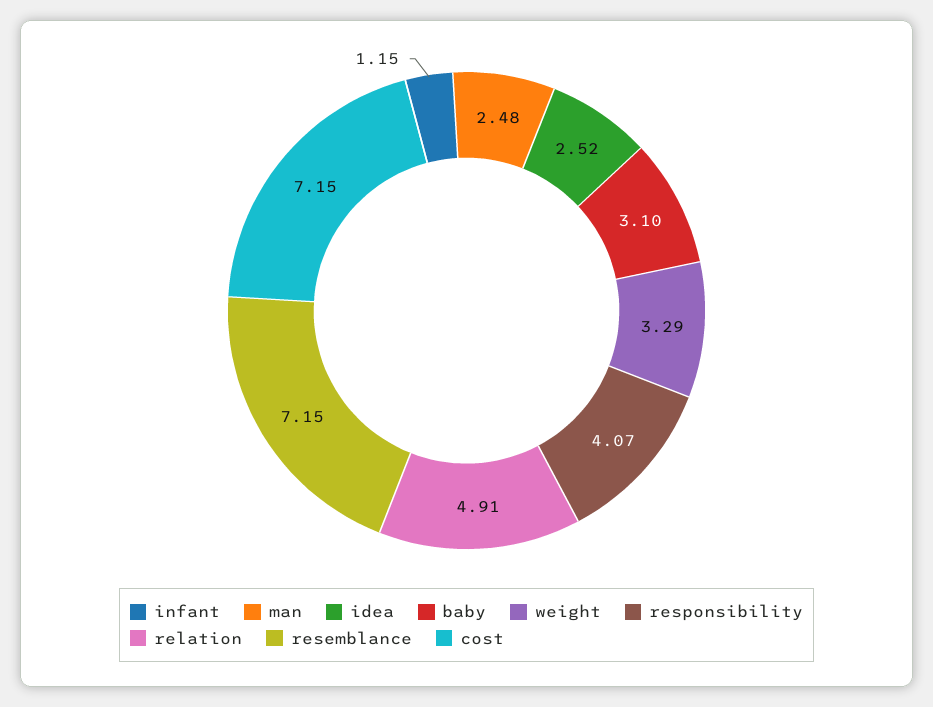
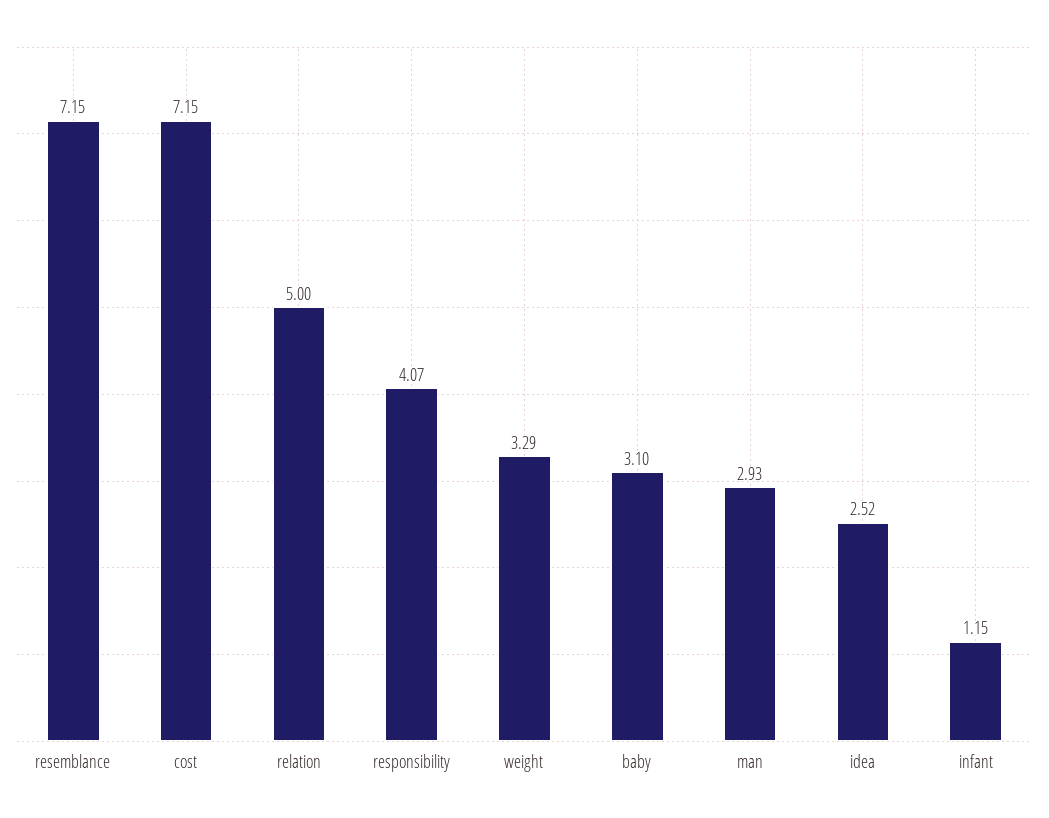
  {
    "infant": 1.15,
-   "man": 2.48,
+   "man": 2.93,
    "idea": 2.52,
    "baby": 3.1,
    "weight": 3.29,
    "responsibility": 4.07,
-   "relation": 4.91,
+   "relation": 5,
    "resemblance": 7.15,
    "cost": 7.15
  }

